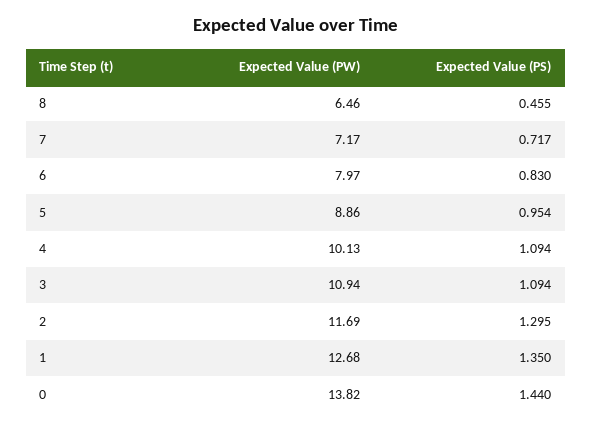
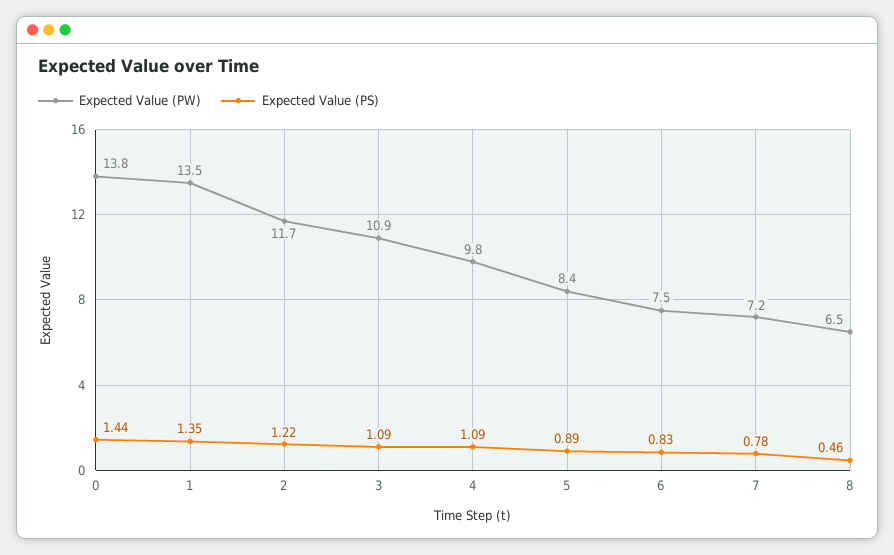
  {
    "Expected Value (PW)": {
      "8": 6.46,
      "7": 7.17,
-     "6": 7.97,
+     "6": 7.5,
-     "5": 8.86,
+     "5": 8.4,
-     "4": 10.13,
+     "4": 9.8,
      "3": 10.94,
      "2": 11.69,
-     "1": 12.68,
+     "1": 13.5,
      "0": 13.82
    },
    "Expected Value (PS)": {
      "8": 0.455,
-     "7": 0.717,
+     "7": 0.78,
      "6": 0.83,
-     "5": 0.954,
+     "5": 0.89,
      "4": 1.094,
      "3": 1.094,
-     "2": 1.295,
+     "2": 1.22,
      "1": 1.35,
      "0": 1.44
    }
  }

